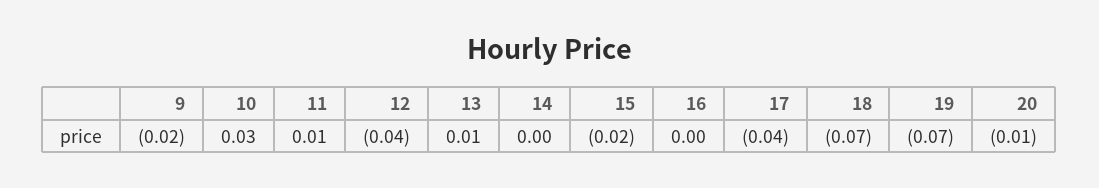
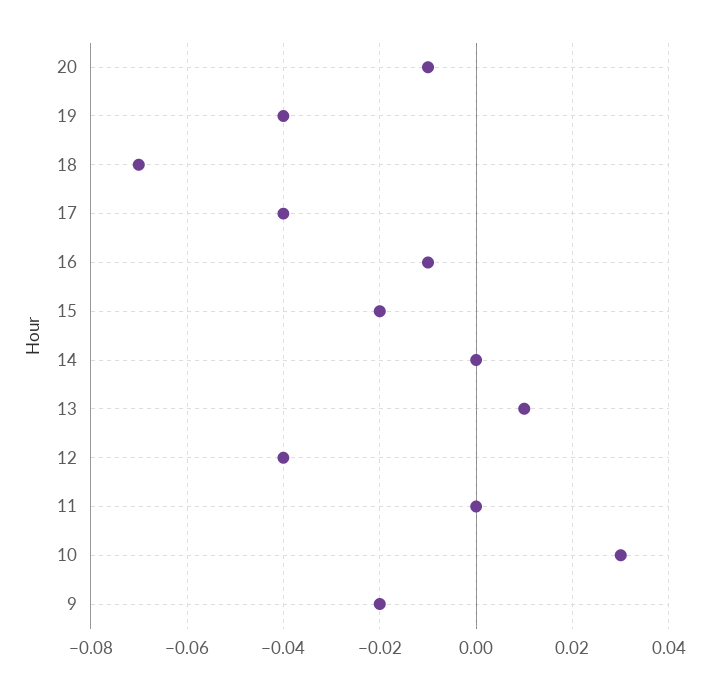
  {
    "9": -0.02,
    "10": 0.03,
-   "11": 0.01,
+   "11": 0,
    "12": -0.04,
    "13": 0.01,
    "14": 0,
    "15": -0.02,
-   "16": 0,
+   "16": -0.01,
    "17": -0.04,
    "18": -0.07,
-   "19": -0.07,
+   "19": -0.04,
    "20": -0.01
  }

